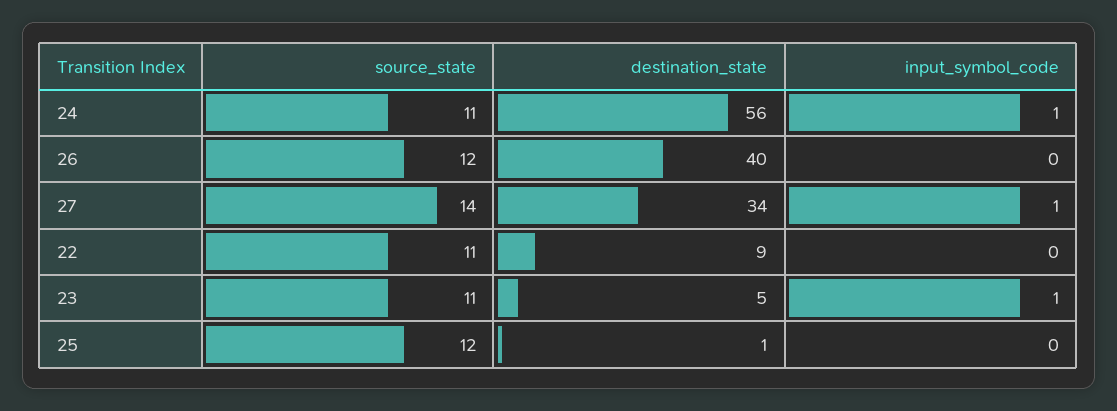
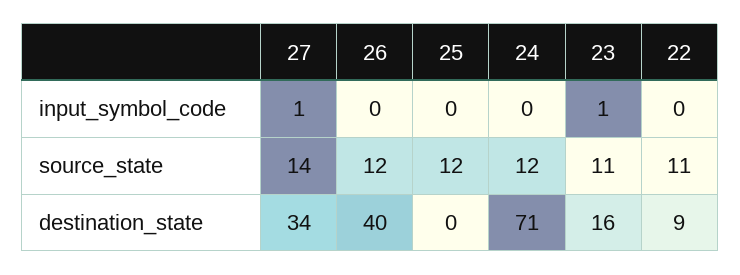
  {
    "source_state": {
-     "24": 11,
+     "24": 12,
      "26": 12,
      "27": 14,
      "22": 11,
      "23": 11,
      "25": 12
    },
    "destination_state": {
-     "24": 56,
+     "24": 71,
      "26": 40,
      "27": 34,
      "22": 9,
-     "23": 5,
+     "23": 16,
-     "25": 1
+     "25": 0
    },
    "input_symbol_code": {
-     "24": 1,
+     "24": 0,
      "26": 0,
      "27": 1,
      "22": 0,
      "23": 1,
      "25": 0
    }
  }

